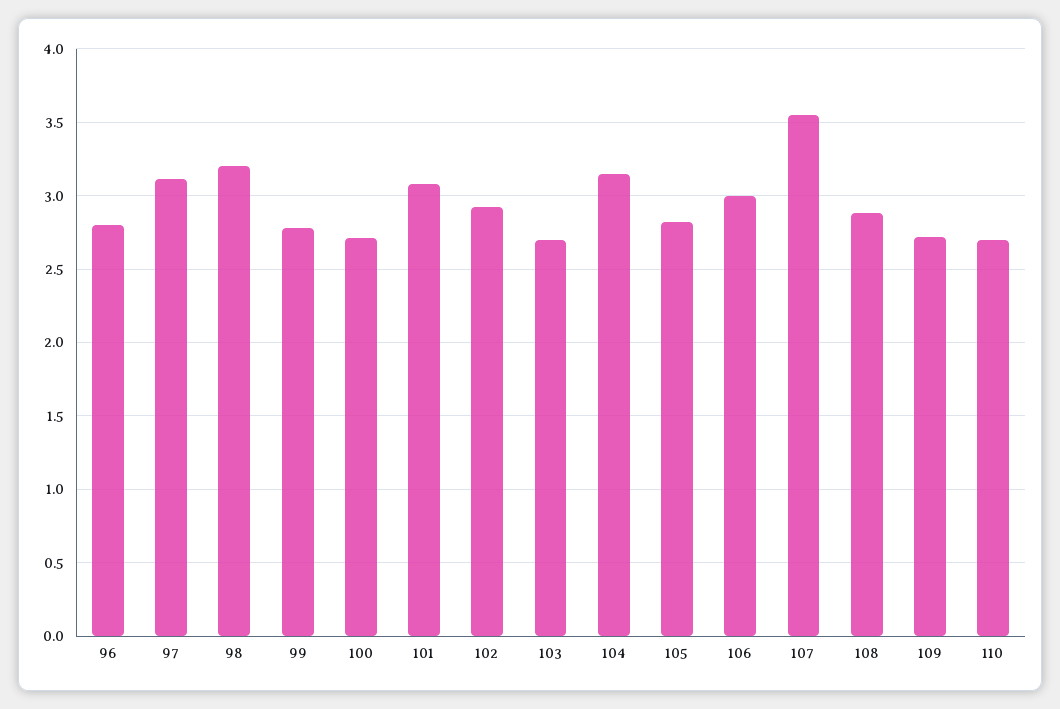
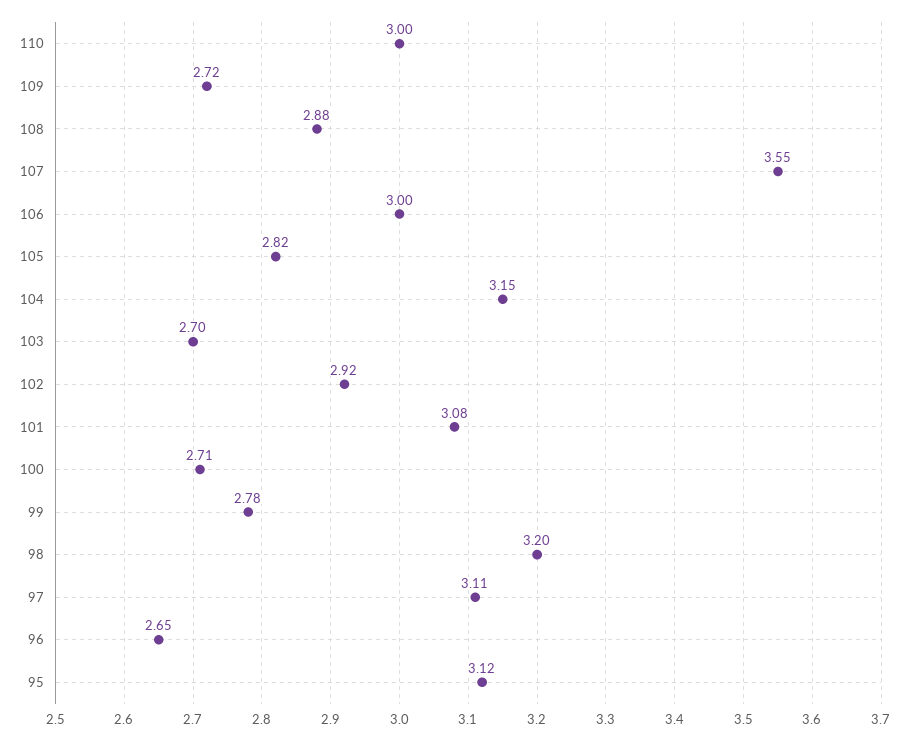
  {
-   "96": 2.8,
+   "96": 2.65,
    "97": 3.11,
    "98": 3.2,
    "99": 2.78,
    "100": 2.71,
    "101": 3.08,
    "102": 2.92,
    "103": 2.7,
    "104": 3.15,
    "105": 2.82,
    "106": 3,
    "107": 3.55,
    "108": 2.88,
    "109": 2.72,
-   "110": 2.7
+   "110": 3,
+   "95": 3.12
  }

